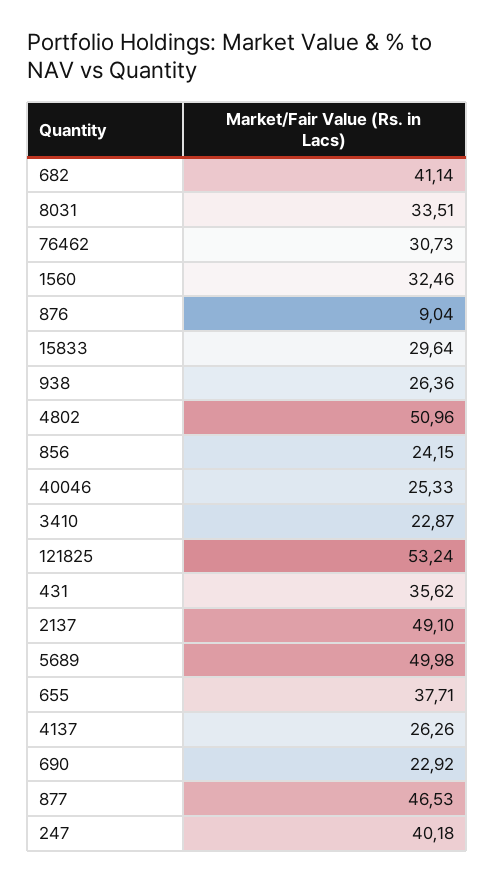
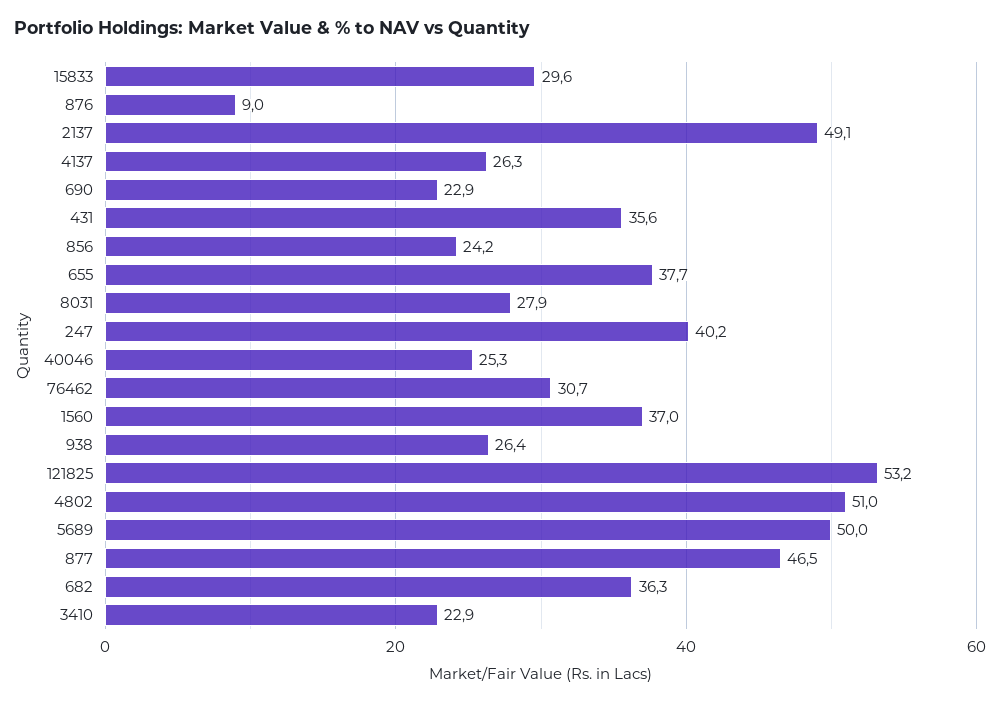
  {
-   "682": 41.14,
+   "682": 36.3,
-   "8031": 33.51,
+   "8031": 27.9,
    "76462": 30.73,
-   "1560": 32.46,
+   "1560": 37,
    "876": 9.04,
    "15833": 29.64,
    "938": 26.36,
    "4802": 50.96,
    "856": 24.15,
    "40046": 25.33,
    "3410": 22.87,
    "121825": 53.24,
    "431": 35.62,
    "2137": 49.1,
    "5689": 49.98,
    "655": 37.71,
    "4137": 26.26,
    "690": 22.92,
    "877": 46.53,
    "247": 40.18
  }

